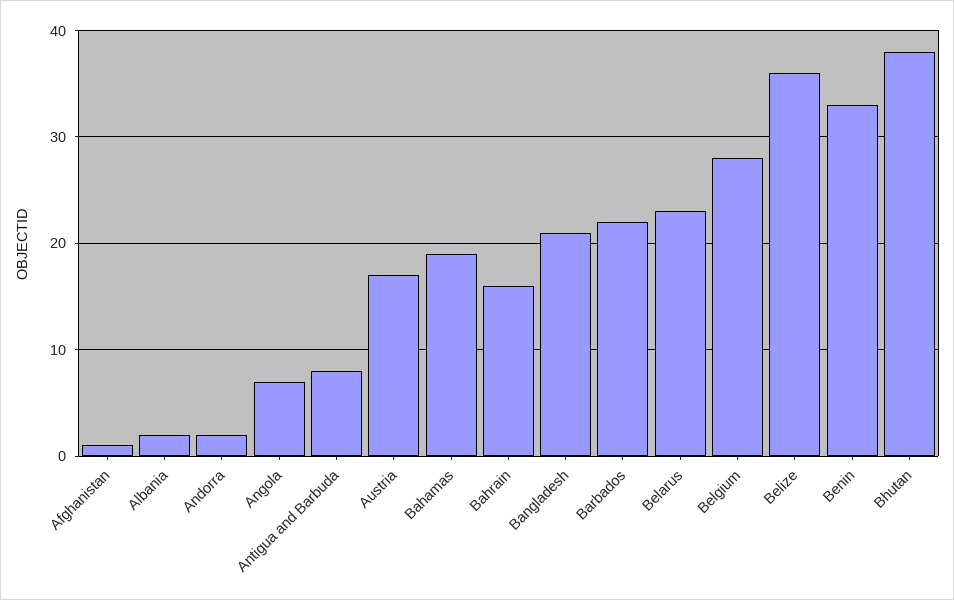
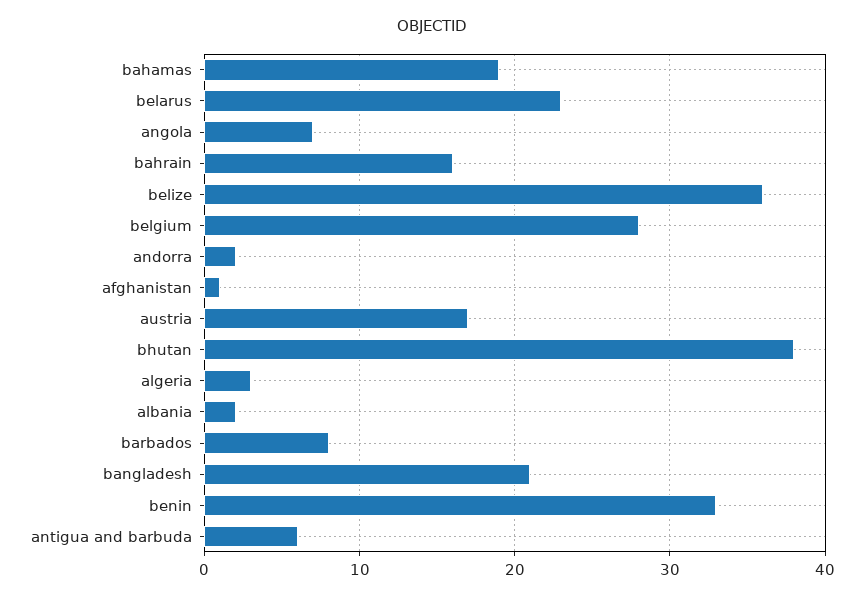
  {
    "Afghanistan": 1,
    "Albania": 2,
    "Andorra": 2,
    "Angola": 7,
-   "Antigua and Barbuda": 8,
+   "Antigua and Barbuda": 6,
    "Austria": 17,
    "Bahamas": 19,
    "Bahrain": 16,
    "Bangladesh": 21,
-   "Barbados": 22,
+   "Barbados": 8,
    "Belarus": 23,
    "Belgium": 28,
    "Belize": 36,
    "Benin": 33,
-   "Bhutan": 38
+   "Bhutan": 38,
+   "algeria": 3
  }

